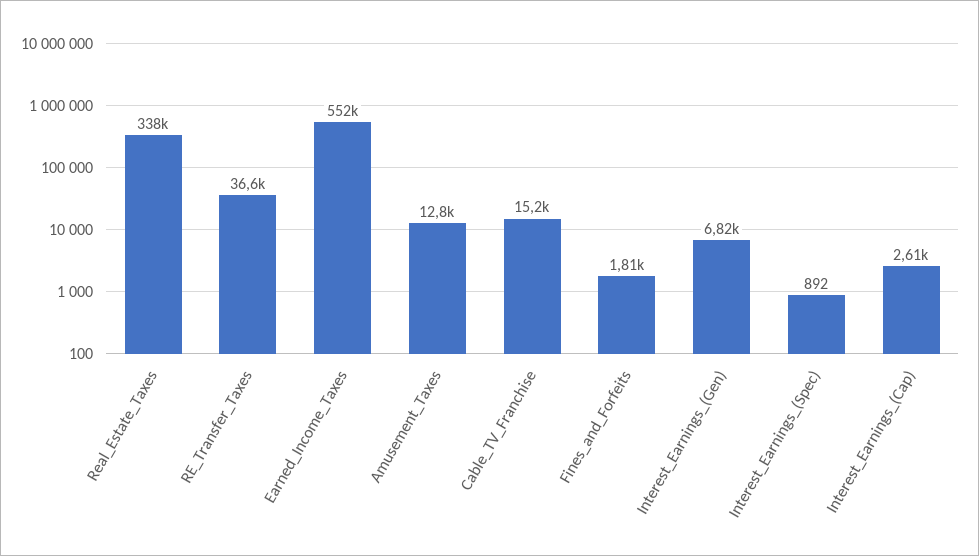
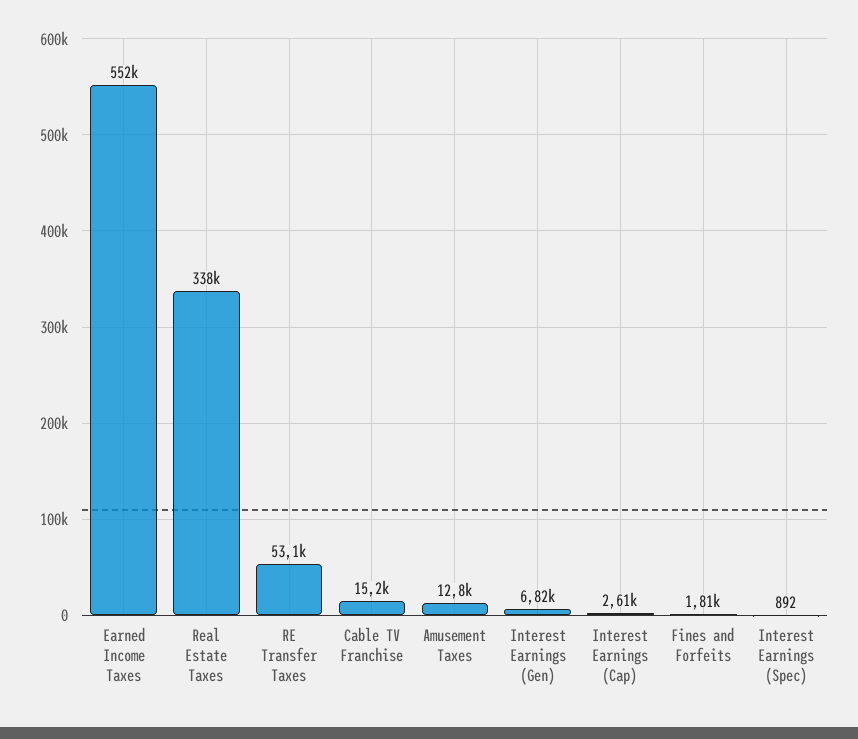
  {
    "Real_Estate_Taxes": 338000,
-   "RE_Transfer_Taxes": 36600,
+   "RE_Transfer_Taxes": 53100,
    "Earned_Income_Taxes": 552000,
    "Amusement_Taxes": 12800,
    "Cable_TV_Franchise": 15200,
    "Fines_and_Forfeits": 1810,
    "Interest_Earnings_(Gen)": 6820,
    "Interest_Earnings_(Spec)": 892,
    "Interest_Earnings_(Cap)": 2610
  }

